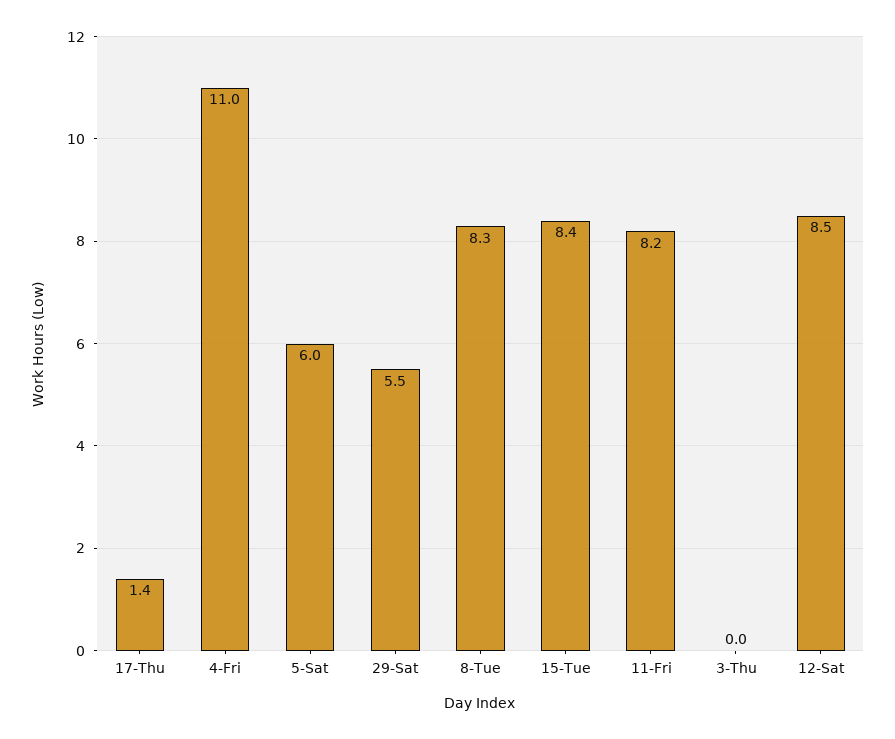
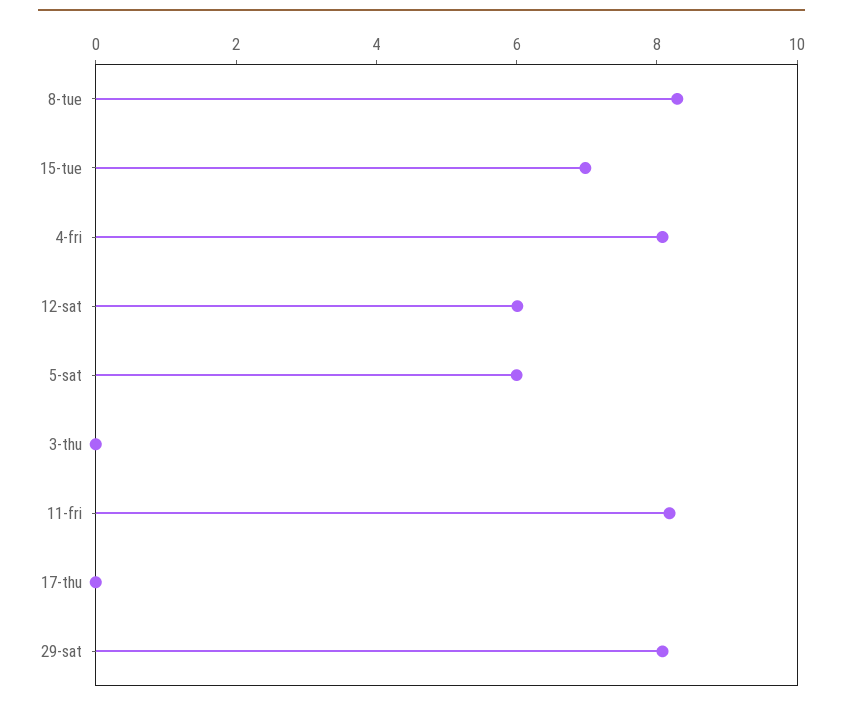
  {
-   "17-Thu": 1.4,
+   "17-Thu": 0,
-   "4-Fri": 11,
+   "4-Fri": 8,
    "5-Sat": 6,
-   "29-Sat": 5.5,
+   "29-Sat": 8,
    "8-Tue": 8.3,
-   "15-Tue": 8.4,
+   "15-Tue": 7,
    "11-Fri": 8.2,
    "3-Thu": 0,
-   "12-Sat": 8.5
+   "12-Sat": 6
  }

